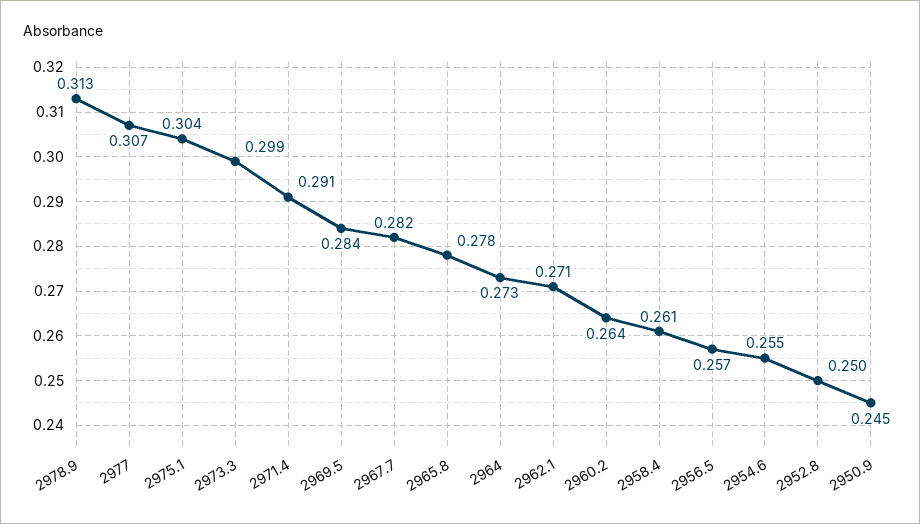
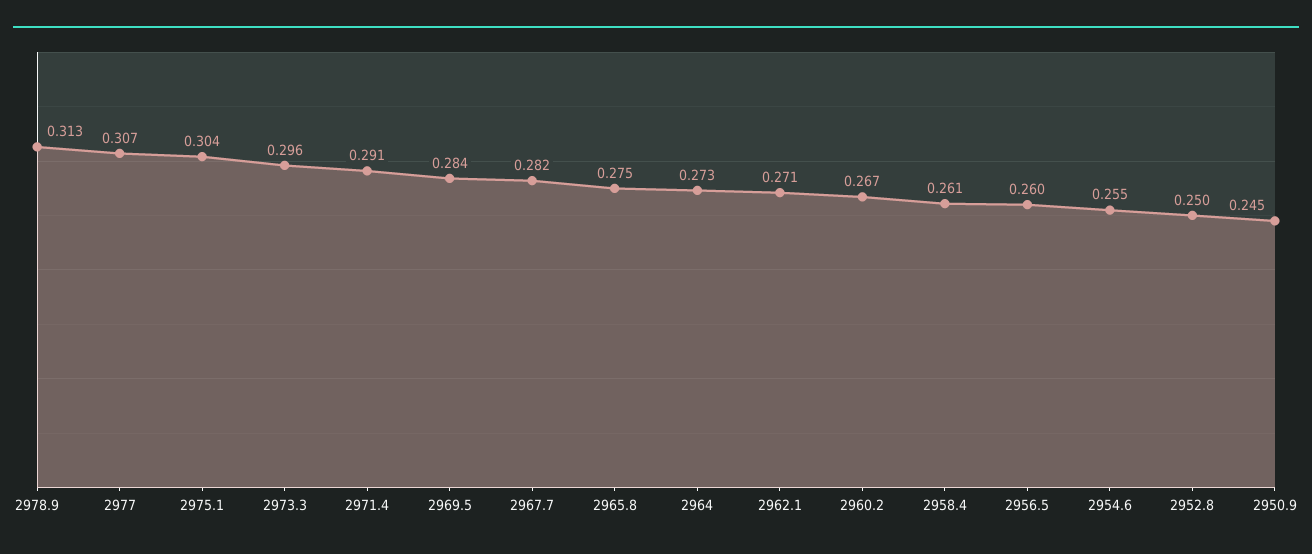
  {
    "2978.9": 0.313,
    "2977": 0.307,
    "2975.1": 0.304,
-   "2973.3": 0.299,
+   "2973.3": 0.296,
    "2971.4": 0.291,
    "2969.5": 0.284,
    "2967.7": 0.282,
-   "2965.8": 0.278,
+   "2965.8": 0.275,
    "2964": 0.273,
    "2962.1": 0.271,
-   "2960.2": 0.264,
+   "2960.2": 0.267,
    "2958.4": 0.261,
-   "2956.5": 0.257,
+   "2956.5": 0.26,
    "2954.6": 0.255,
    "2952.8": 0.25,
    "2950.9": 0.245
  }

